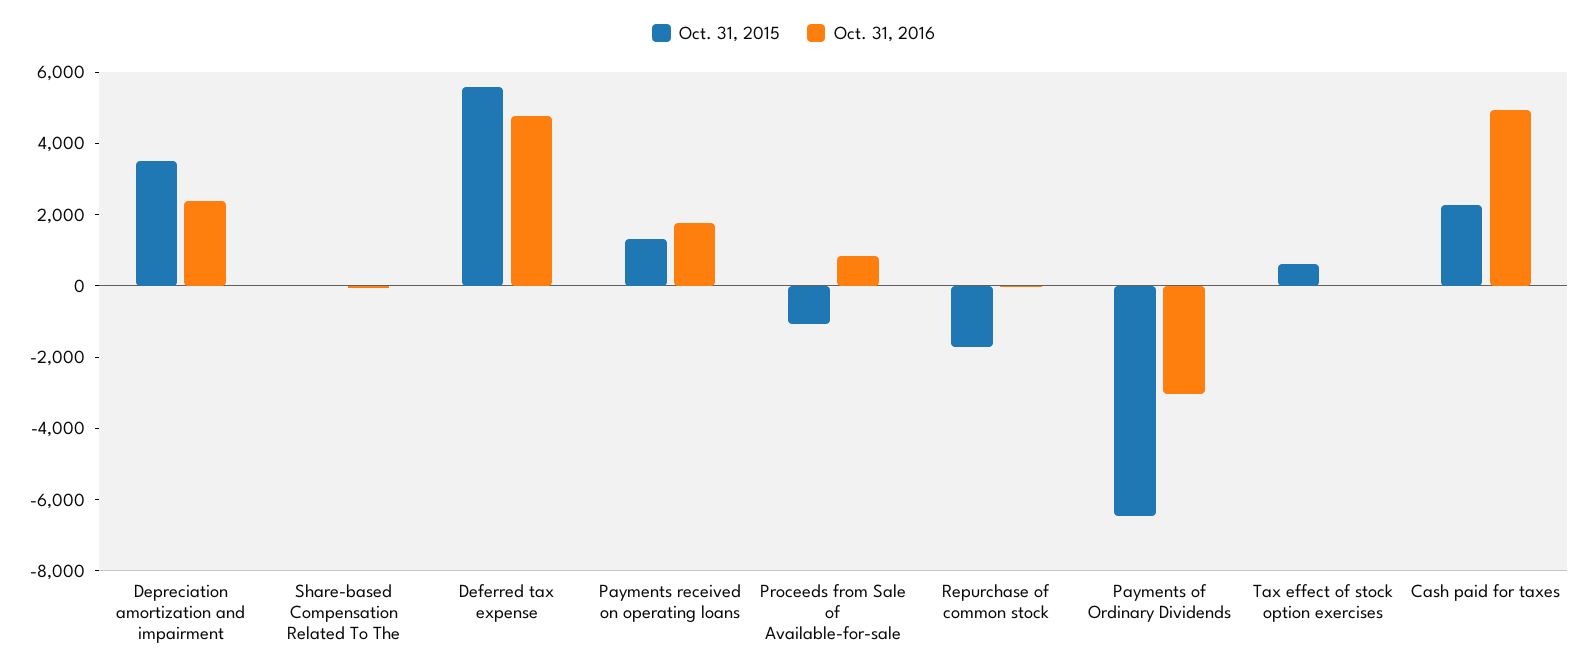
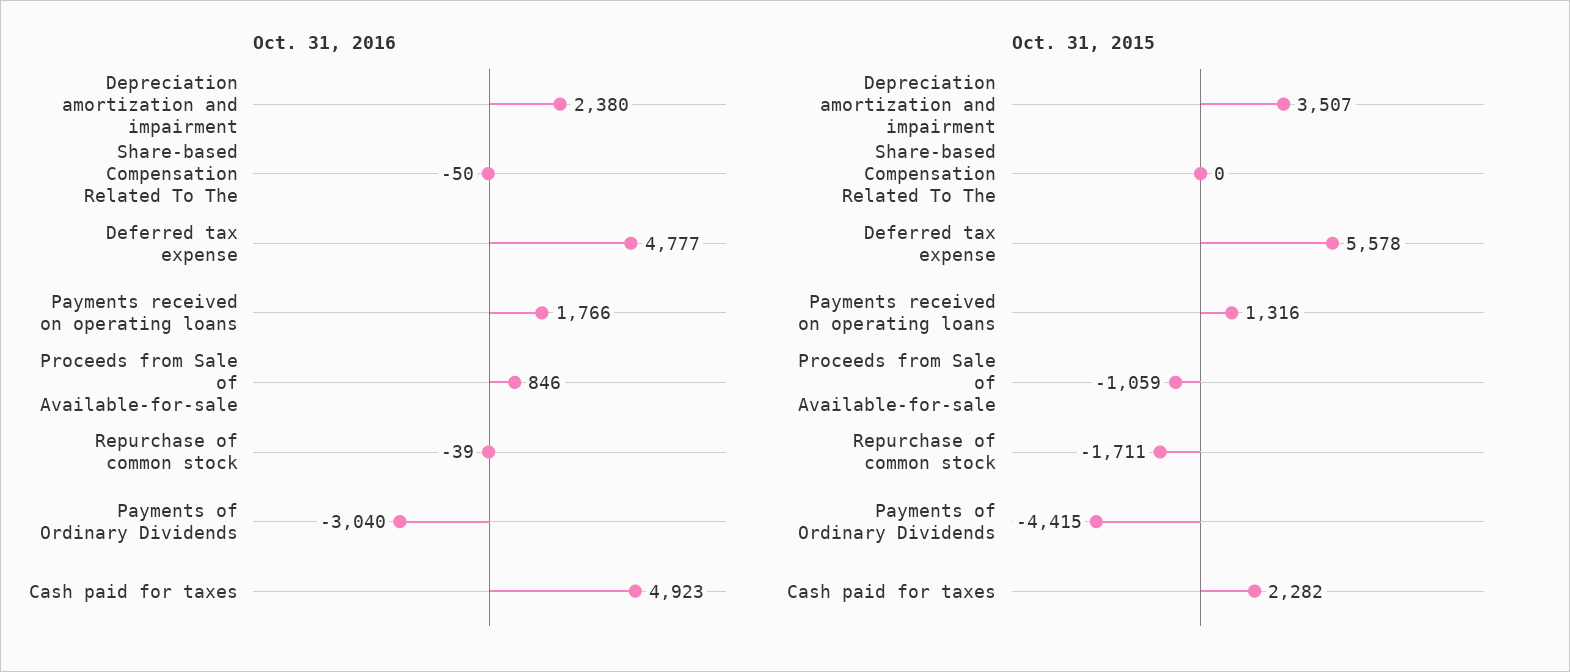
  {
    "Oct. 31, 2015": {
      "Depreciation amortization and impairment": 3507,
      "Share-based Compensation Related To The": 0,
      "Deferred tax expense": 5578,
      "Payments received on operating loans": 1316,
      "Proceeds from Sale of Available-for-sale": -1059,
      "Repurchase of common stock": -1711,
-     "Payments of Ordinary Dividends": -6500,
+     "Payments of Ordinary Dividends": -4415,
-     "Tax effect of stock option exercises": 500,
      "Cash paid for taxes": 2282
    },
    "Oct. 31, 2016": {
      "Depreciation amortization and impairment": 2380,
      "Share-based Compensation Related To The": -50,
      "Deferred tax expense": 4777,
      "Payments received on operating loans": 1766,
      "Proceeds from Sale of Available-for-sale": 846,
      "Repurchase of common stock": -39,
      "Payments of Ordinary Dividends": -3040,
-     "Tax effect of stock option exercises": 0,
      "Cash paid for taxes": 4923
    }
  }

